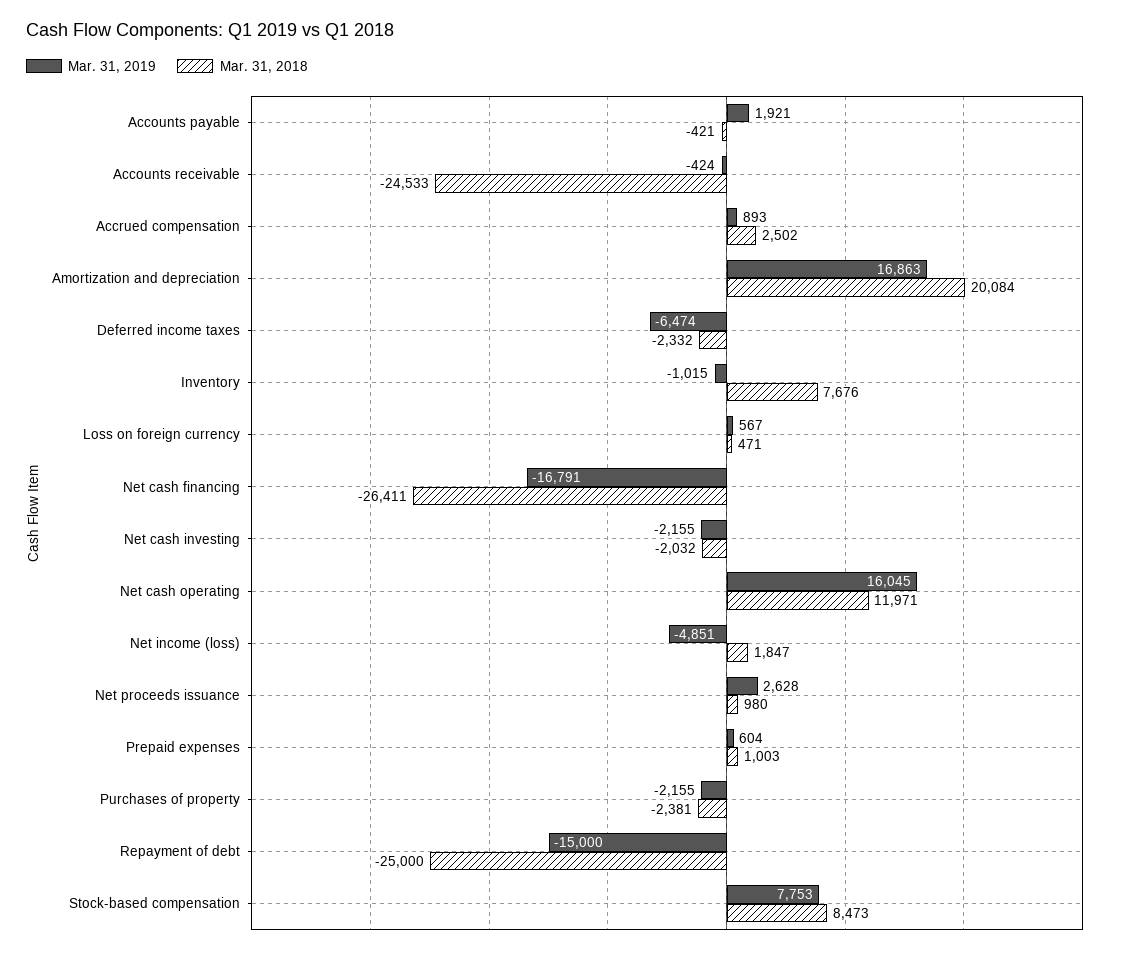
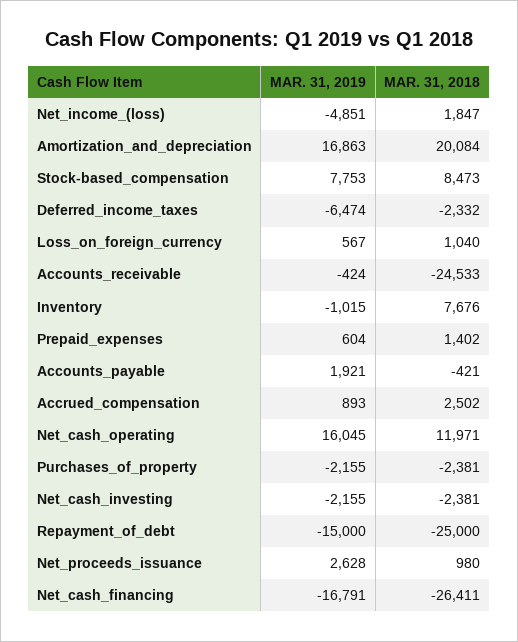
  {
    "Mar. 31, 2019": {
      "Accounts payable": 1921,
      "Accounts receivable": -424,
      "Accrued compensation": 893,
      "Amortization and depreciation": 16863,
      "Deferred income taxes": -6474,
      "Inventory": -1015,
      "Loss on foreign currency": 567,
      "Net cash financing": -16791,
      "Net cash investing": -2155,
      "Net cash operating": 16045,
      "Net income (loss)": -4851,
      "Net proceeds issuance": 2628,
      "Prepaid expenses": 604,
      "Purchases of property": -2155,
      "Repayment of debt": -15000,
      "Stock-based compensation": 7753
    },
    "Mar. 31, 2018": {
      "Accounts payable": -421,
      "Accounts receivable": -24533,
      "Accrued compensation": 2502,
      "Amortization and depreciation": 20084,
      "Deferred income taxes": -2332,
      "Inventory": 7676,
-     "Loss on foreign currency": 471,
+     "Loss on foreign currency": 1040,
      "Net cash financing": -26411,
-     "Net cash investing": -2032,
+     "Net cash investing": -2381,
      "Net cash operating": 11971,
      "Net income (loss)": 1847,
      "Net proceeds issuance": 980,
-     "Prepaid expenses": 1003,
+     "Prepaid expenses": 1402,
      "Purchases of property": -2381,
      "Repayment of debt": -25000,
      "Stock-based compensation": 8473
    }
  }

